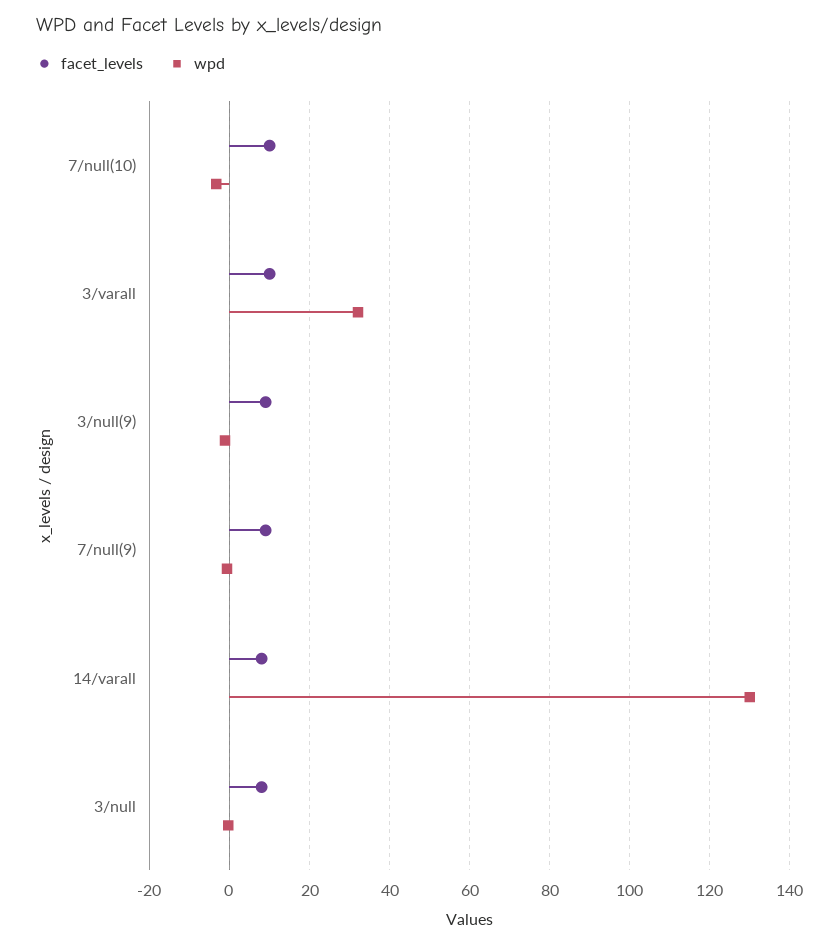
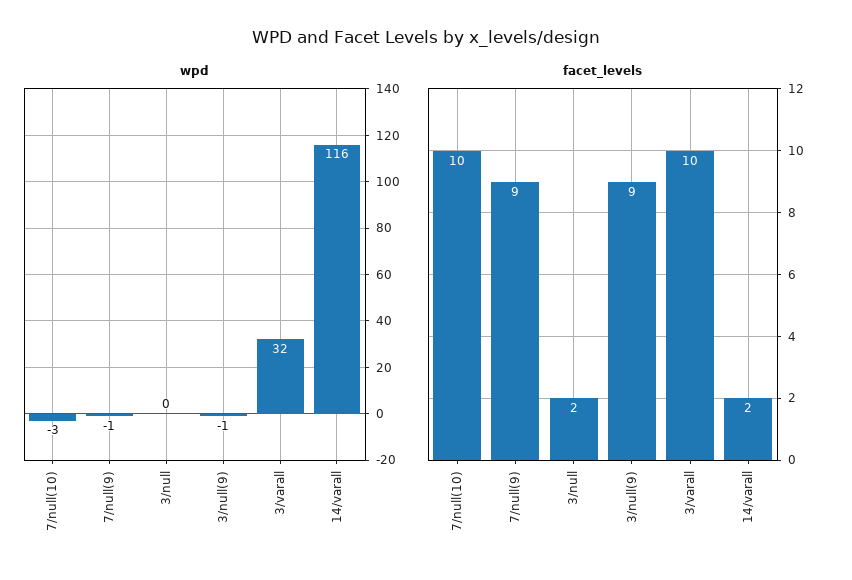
  {
    "facet_levels": {
      "7/null(10)": 10,
      "3/varall": 10,
      "3/null(9)": 9,
      "7/null(9)": 9,
-     "14/varall": 8,
+     "14/varall": 2,
-     "3/null": 8
+     "3/null": 2
    },
    "wpd": {
      "7/null(10)": -3,
      "3/varall": 32,
      "3/null(9)": -1,
      "7/null(9)": -1,
-     "14/varall": 130,
+     "14/varall": 116,
      "3/null": 0
    }
  }

